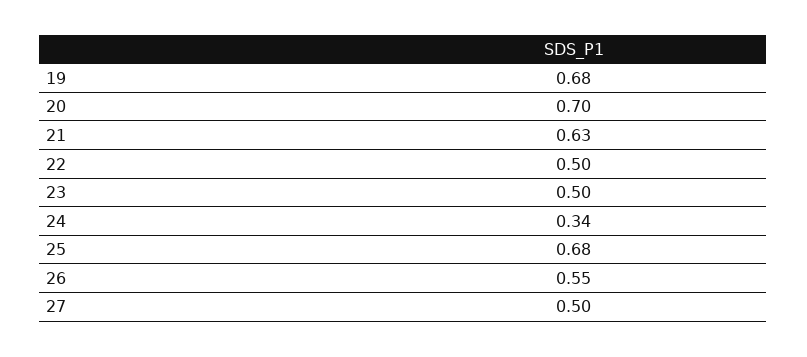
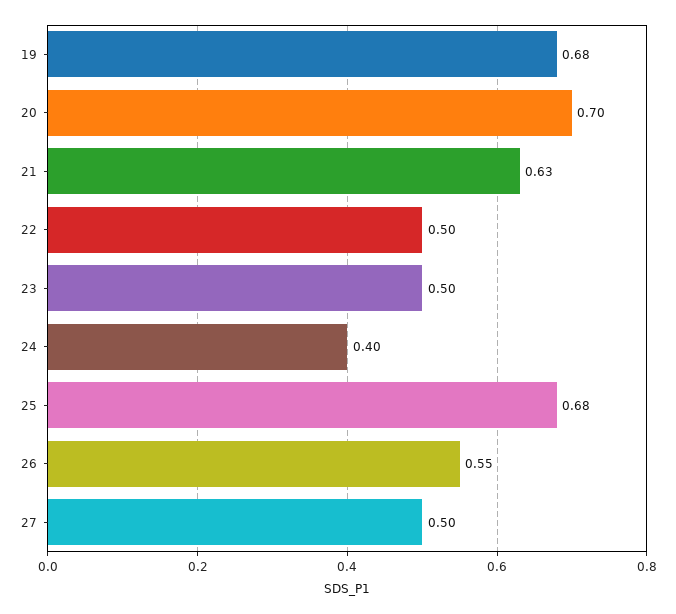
  {
    "19": 0.68,
    "20": 0.7,
    "21": 0.63,
    "22": 0.5,
    "23": 0.5,
-   "24": 0.34,
+   "24": 0.4,
    "25": 0.68,
    "26": 0.55,
    "27": 0.5
  }

